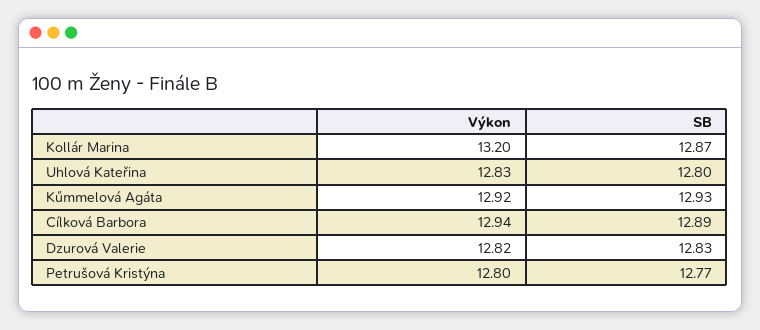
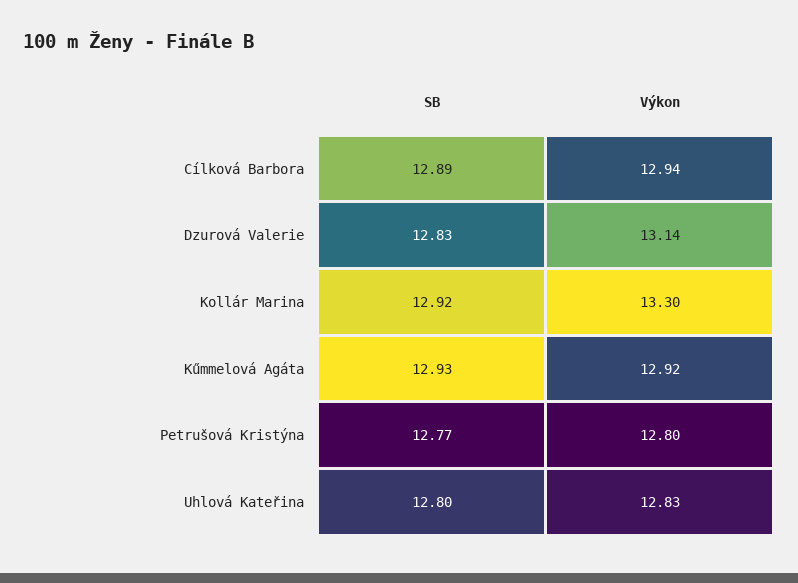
  {
    "Výkon": {
-     "Kollár Marina": 13.2,
+     "Kollár Marina": 13.3,
      "Uhlová Kateřina": 12.83,
      "Kűmmelová Agáta": 12.92,
      "Cílková Barbora": 12.94,
-     "Dzurová Valerie": 12.82,
+     "Dzurová Valerie": 13.14,
      "Petrušová Kristýna": 12.8
    },
    "SB": {
-     "Kollár Marina": 12.87,
+     "Kollár Marina": 12.92,
      "Uhlová Kateřina": 12.8,
      "Kűmmelová Agáta": 12.93,
      "Cílková Barbora": 12.89,
      "Dzurová Valerie": 12.83,
      "Petrušová Kristýna": 12.77
    }
  }

